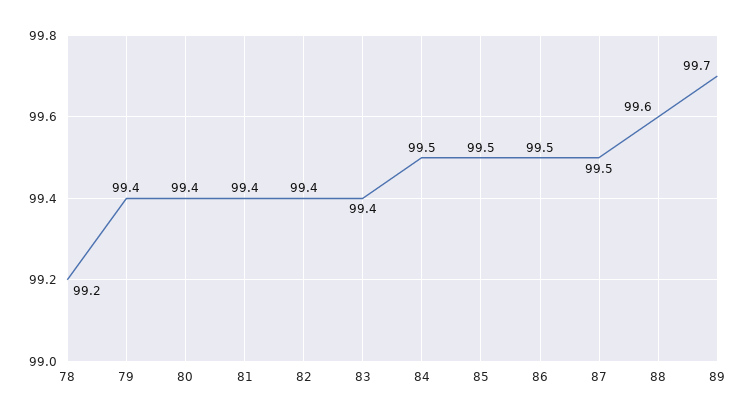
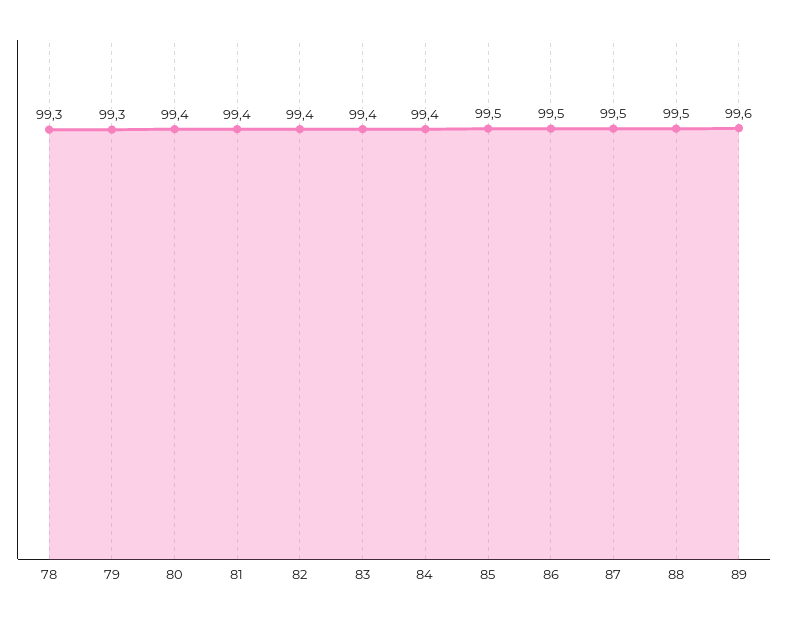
  {
-   "78": 99.2,
+   "78": 99.3,
-   "79": 99.4,
+   "79": 99.3,
    "80": 99.4,
    "81": 99.4,
    "82": 99.4,
    "83": 99.4,
-   "84": 99.5,
+   "84": 99.4,
    "85": 99.5,
    "86": 99.5,
    "87": 99.5,
-   "88": 99.6,
+   "88": 99.5,
-   "89": 99.7
+   "89": 99.6
  }

